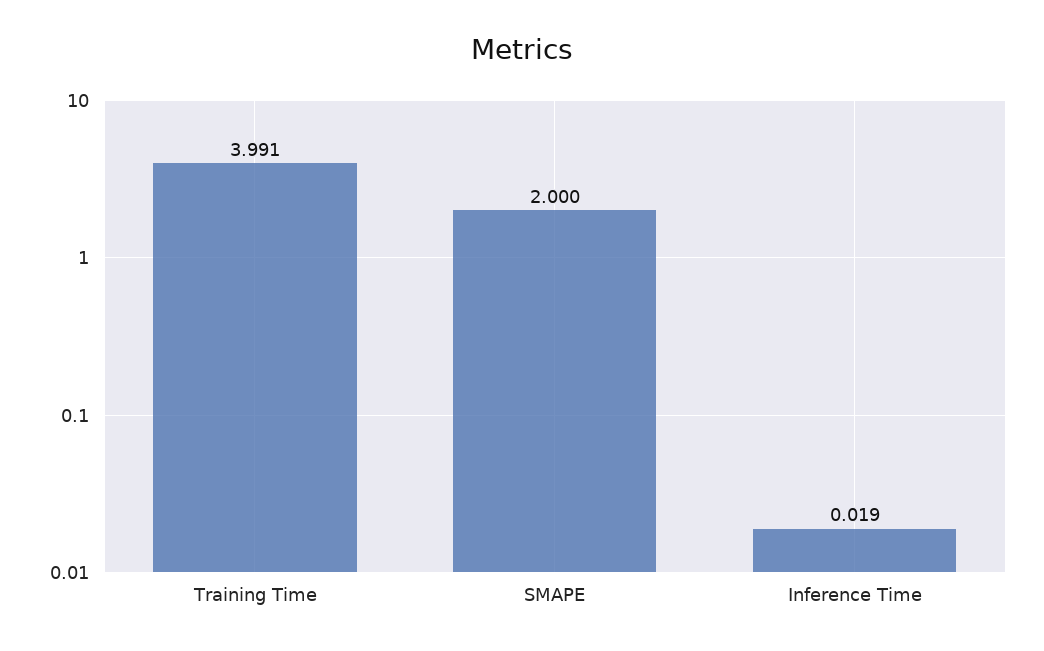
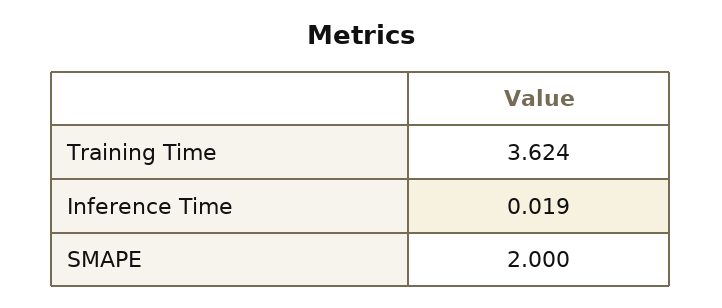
  {
-   "Training Time": 3.991,
+   "Training Time": 3.624,
    "SMAPE": 2,
    "Inference Time": 0.019
  }

